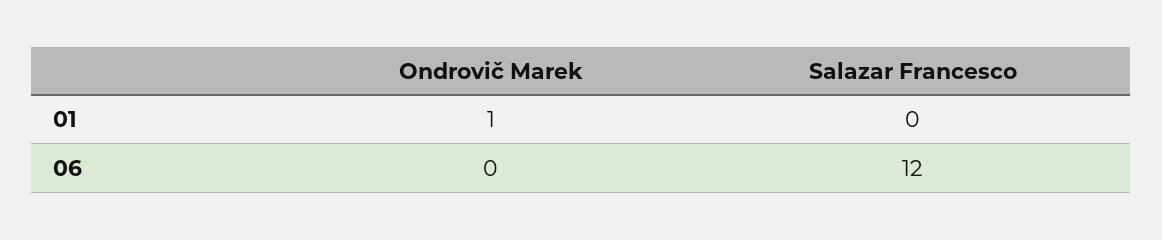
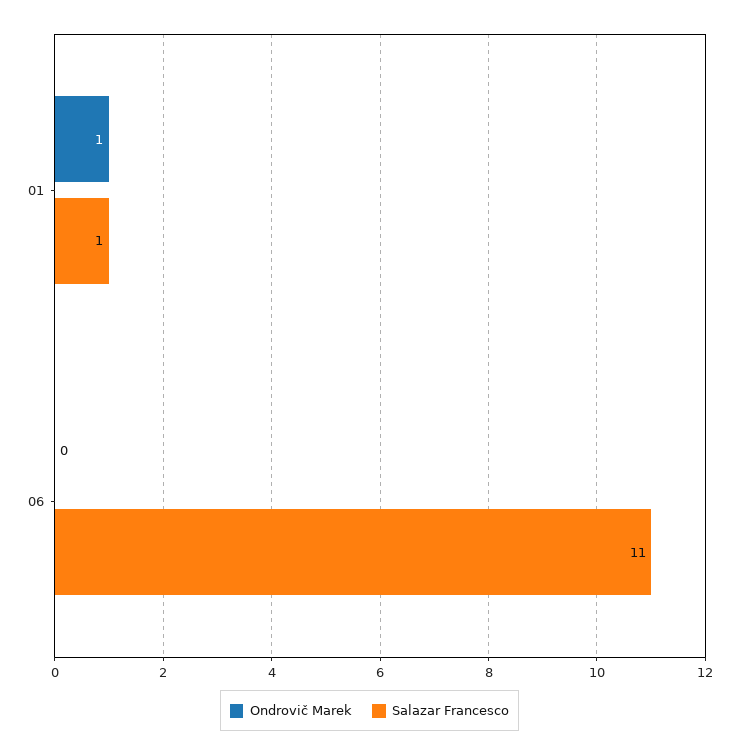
  {
    "Ondrovič Marek": {
      "01": 1,
      "06": 0
    },
    "Salazar Francesco": {
-     "01": 0,
+     "01": 1,
-     "06": 12
+     "06": 11
    }
  }

